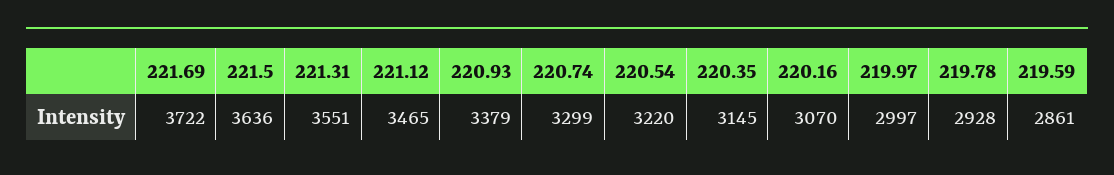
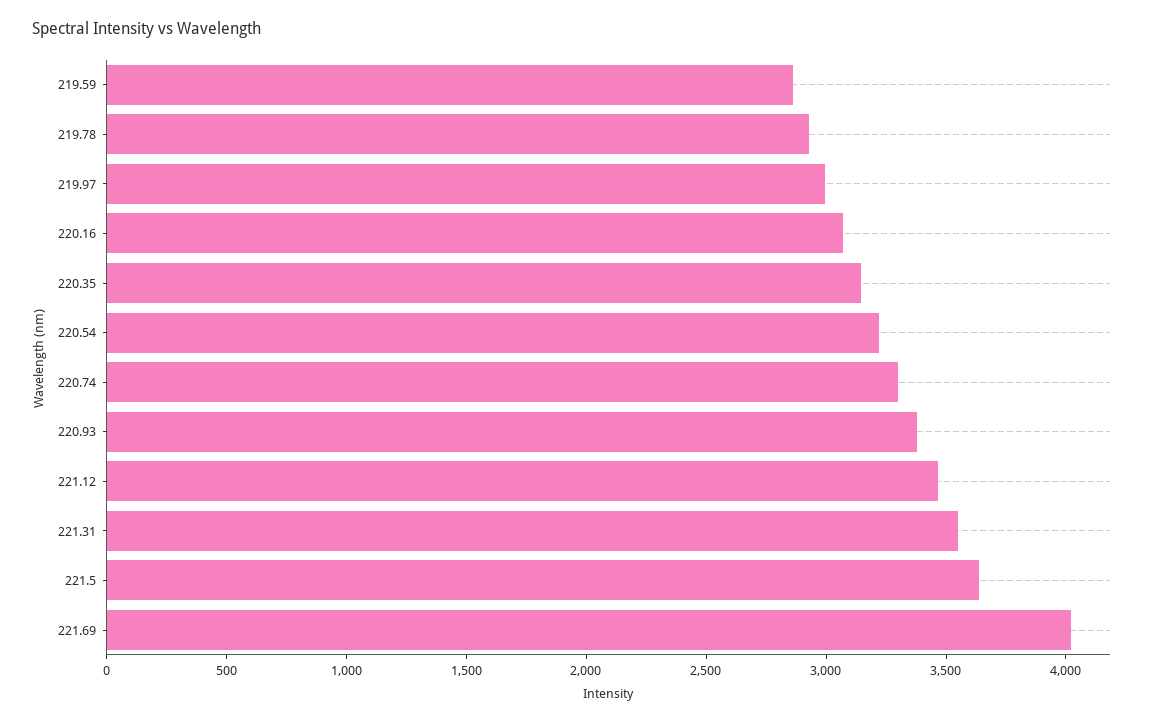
  {
-   "221.69": 3722,
+   "221.69": 4000,
    "221.5": 3636,
    "221.31": 3551,
    "221.12": 3465,
    "220.93": 3379,
    "220.74": 3299,
    "220.54": 3220,
    "220.35": 3145,
    "220.16": 3070,
    "219.97": 2997,
    "219.78": 2928,
    "219.59": 2861
  }

